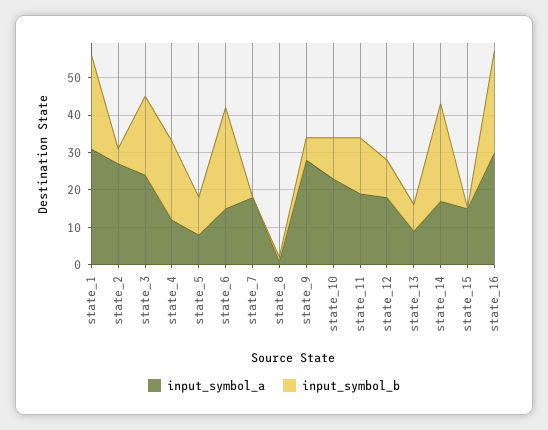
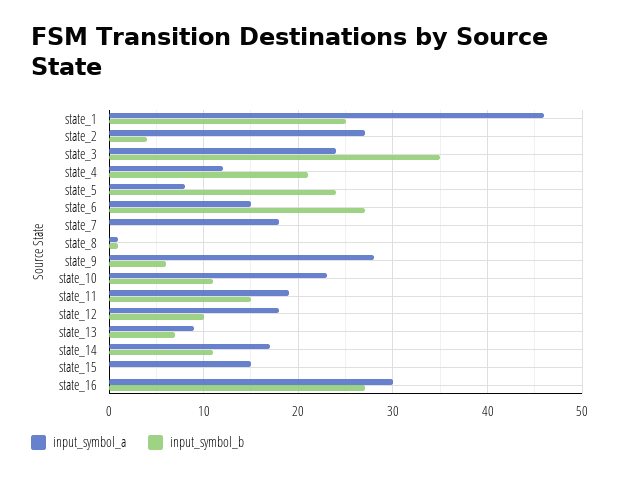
  {
    "input_symbol_a": {
-     "state_1": 30,
+     "state_1": 46,
      "state_2": 27,
      "state_3": 24,
      "state_4": 12,
      "state_5": 8,
      "state_6": 15,
      "state_7": 18,
      "state_8": 1,
      "state_9": 28,
      "state_10": 23,
      "state_11": 19,
      "state_12": 18,
      "state_13": 9,
      "state_14": 17,
      "state_15": 15,
      "state_16": 30
    },
    "input_symbol_b": {
      "state_1": 25,
      "state_2": 4,
-     "state_3": 20,
+     "state_3": 35,
      "state_4": 21,
-     "state_5": 10,
+     "state_5": 24,
      "state_6": 27,
      "state_7": 0,
      "state_8": 1,
      "state_9": 6,
      "state_10": 11,
      "state_11": 15,
      "state_12": 10,
      "state_13": 7,
-     "state_14": 25,
+     "state_14": 11,
      "state_15": 0,
      "state_16": 27
    }
  }

